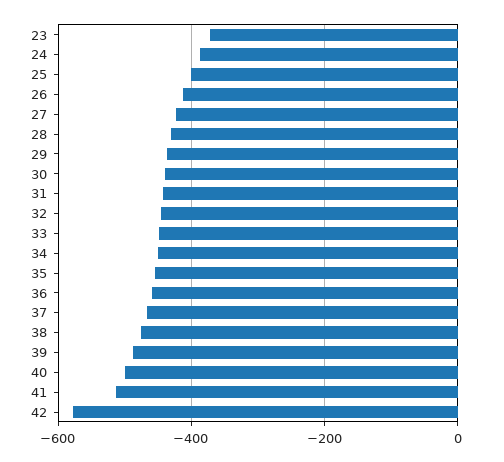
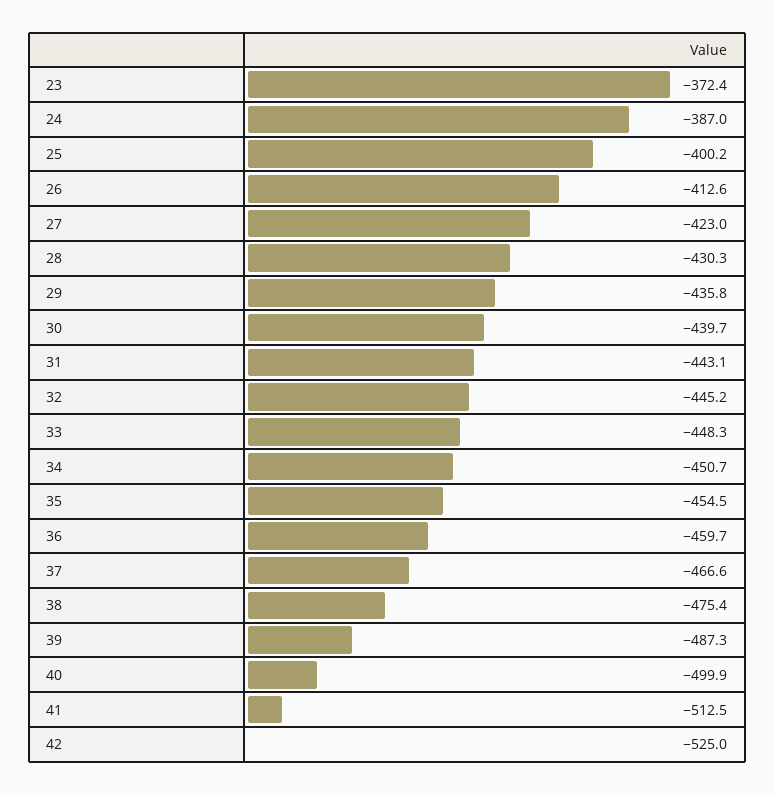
  {
    "23": -372.4,
    "24": -387,
    "25": -400.2,
    "26": -412.6,
    "27": -423,
    "28": -430.3,
    "29": -435.8,
    "30": -439.7,
    "31": -443.1,
    "32": -445.2,
    "33": -448.3,
    "34": -450.7,
    "35": -454.5,
    "36": -459.7,
    "37": -466.6,
    "38": -475.4,
    "39": -487.3,
    "40": -499.9,
    "41": -512.5,
-   "42": -580
+   "42": -525
  }

